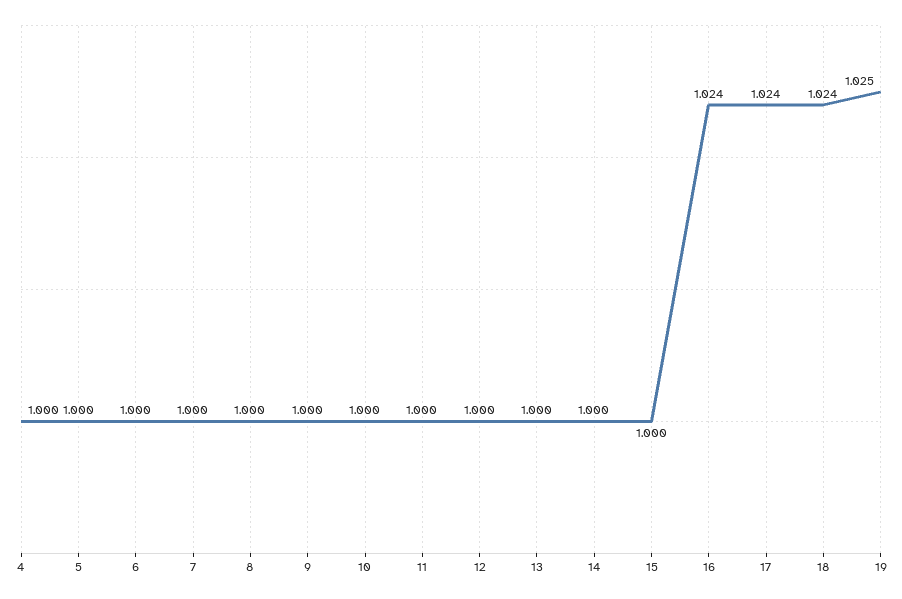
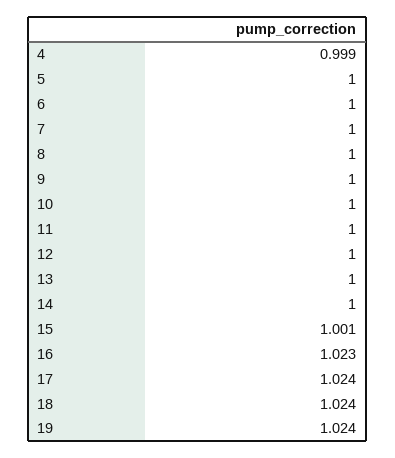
  {
-   "4": 1,
+   "4": 0.999,
    "5": 1,
    "6": 1,
    "7": 1,
    "8": 1,
    "9": 1,
    "10": 1,
    "11": 1,
    "12": 1,
    "13": 1,
    "14": 1,
-   "15": 1,
+   "15": 1.001,
-   "16": 1.024,
+   "16": 1.023,
    "17": 1.024,
    "18": 1.024,
-   "19": 1.025
+   "19": 1.024
  }

